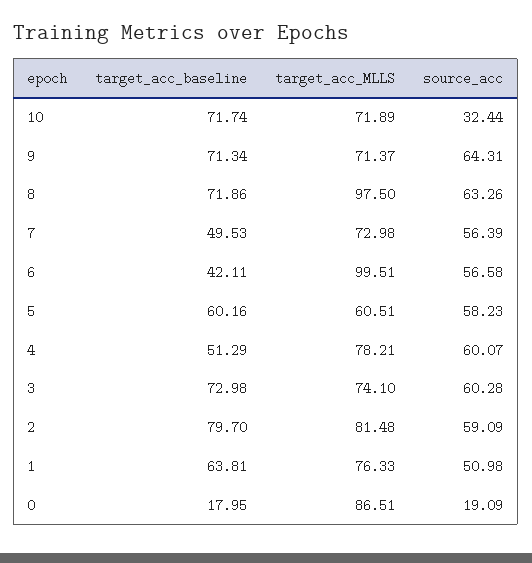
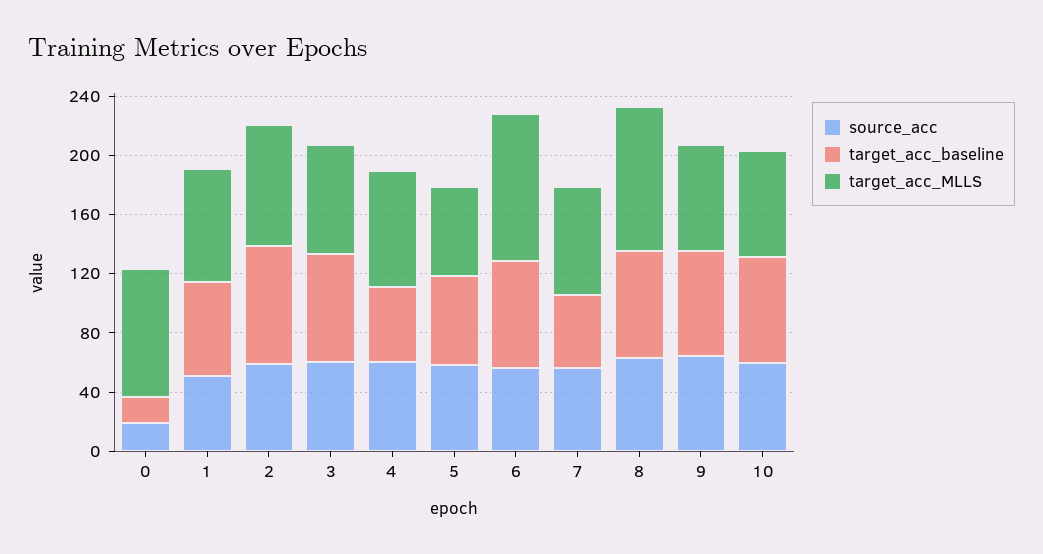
  {
    "target_acc_baseline": {
      "10": 71.74,
      "9": 71.34,
      "8": 71.86,
      "7": 49.53,
-     "6": 42.11,
+     "6": 70,
      "5": 60.16,
      "4": 51.29,
      "3": 72.98,
      "2": 79.7,
      "1": 63.81,
      "0": 17.95
    },
    "target_acc_MLLS": {
      "10": 71.89,
      "9": 71.37,
      "8": 97.5,
      "7": 72.98,
      "6": 99.51,
      "5": 60.51,
      "4": 78.21,
      "3": 74.1,
      "2": 81.48,
      "1": 76.33,
      "0": 86.51
    },
    "source_acc": {
-     "10": 32.44,
+     "10": 60,
      "9": 64.31,
      "8": 63.26,
      "7": 56.39,
      "6": 56.58,
      "5": 58.23,
      "4": 60.07,
      "3": 60.28,
      "2": 59.09,
      "1": 50.98,
      "0": 19.09
    }
  }

